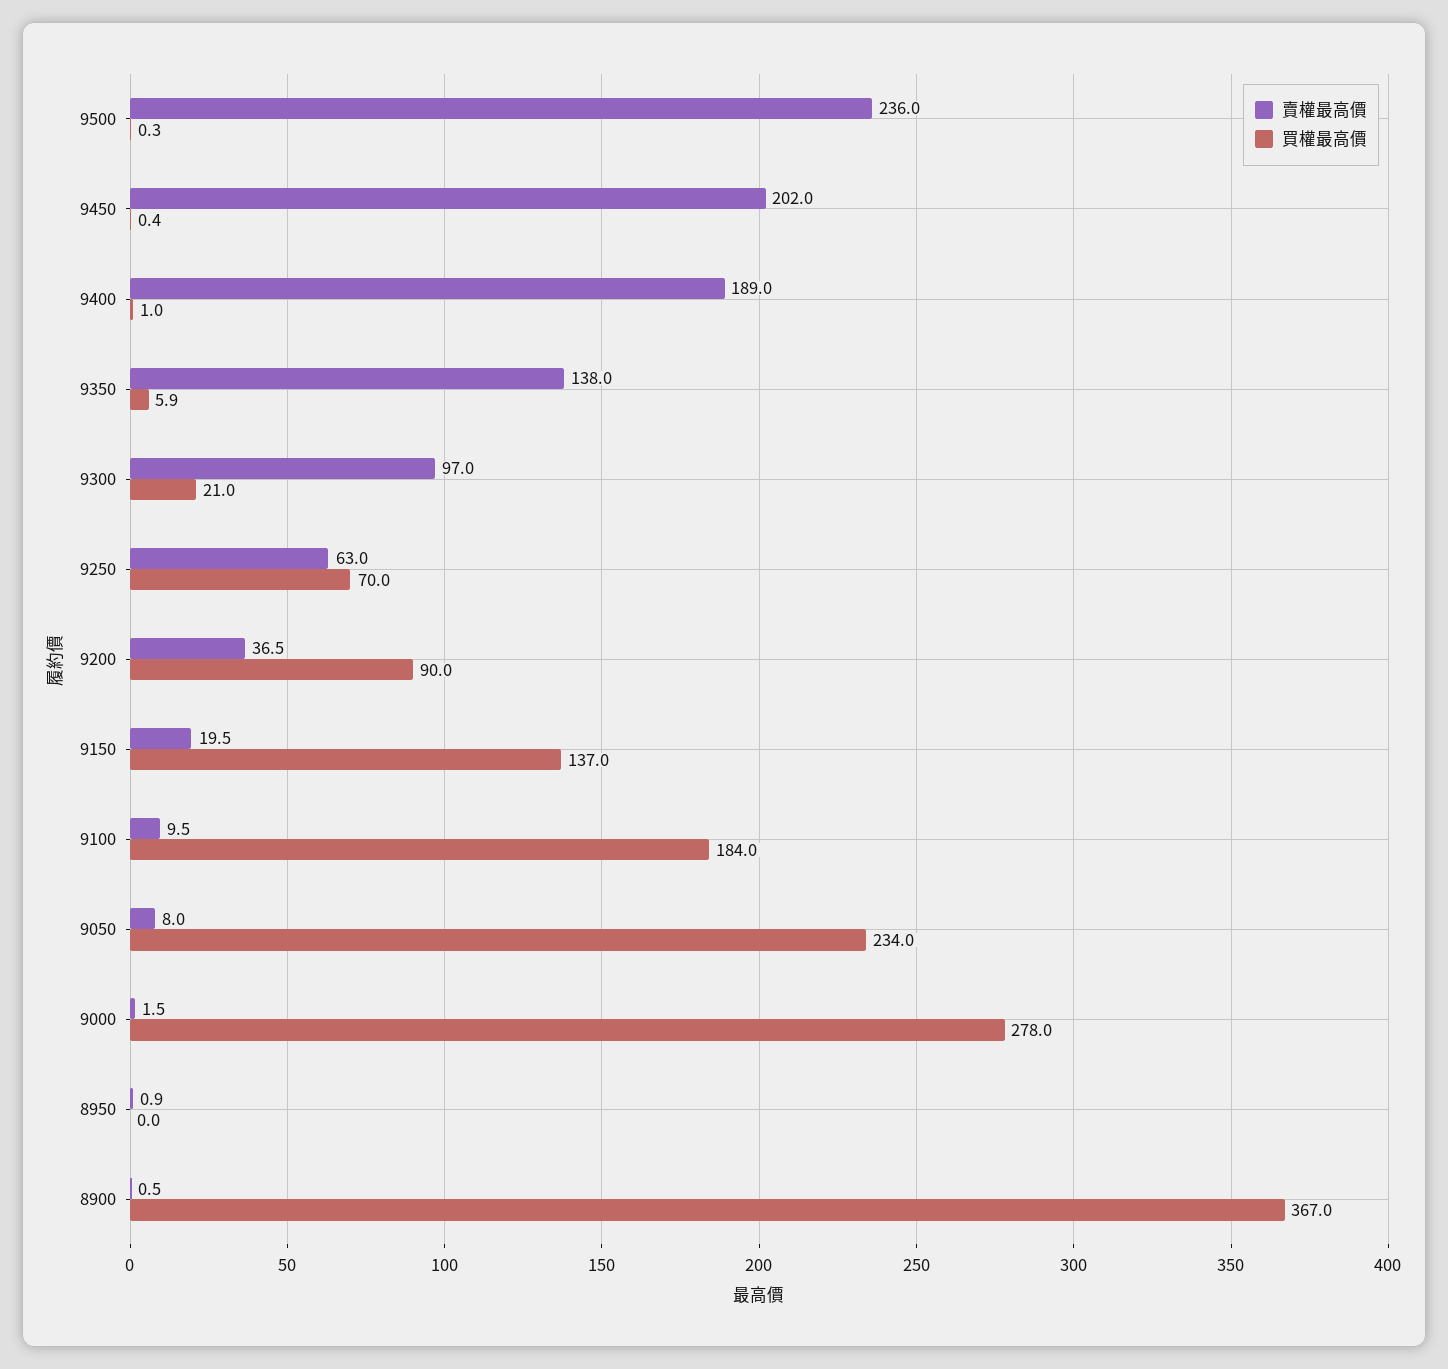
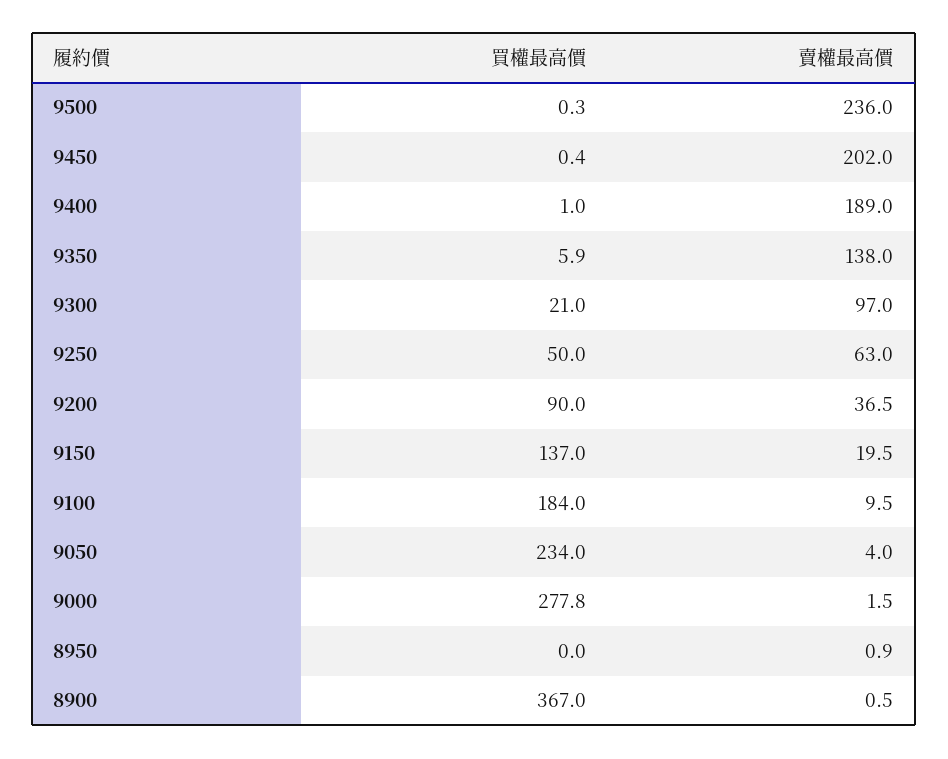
  {
    "賣權最高價": {
      "9500": 236,
      "9450": 202,
      "9400": 189,
      "9350": 138,
      "9300": 97,
      "9250": 63,
      "9200": 36.5,
      "9150": 19.5,
      "9100": 9.5,
-     "9050": 8,
+     "9050": 4,
      "9000": 1.5,
      "8950": 0.9,
      "8900": 0.5
    },
    "買權最高價": {
      "9500": 0.3,
      "9450": 0.4,
      "9400": 1,
      "9350": 5.9,
      "9300": 21,
-     "9250": 70,
+     "9250": 50,
      "9200": 90,
      "9150": 137,
      "9100": 184,
      "9050": 234,
-     "9000": 278,
+     "9000": 277.8,
      "8950": 0,
      "8900": 367
    }
  }

